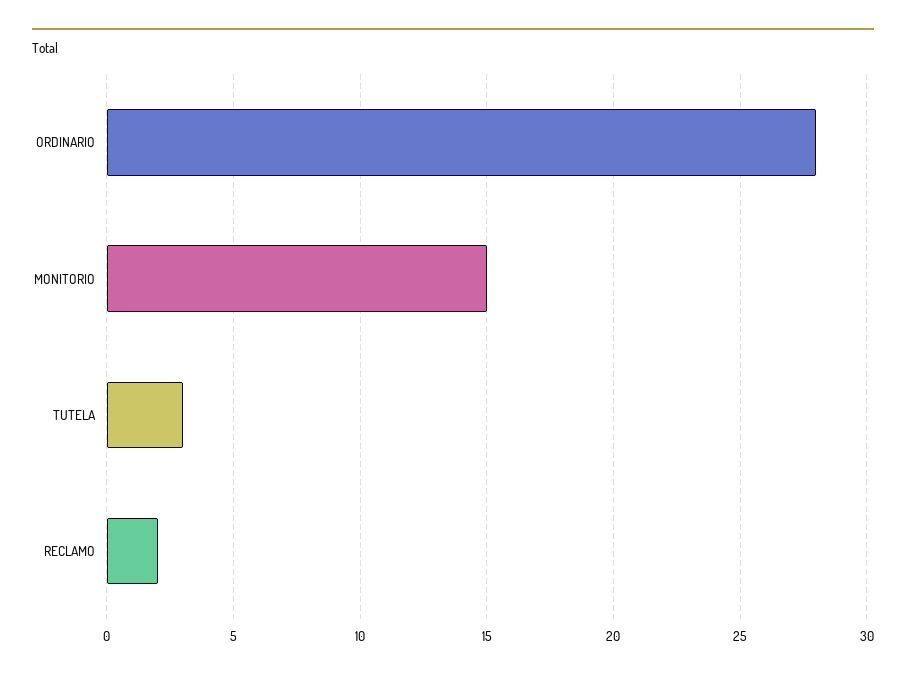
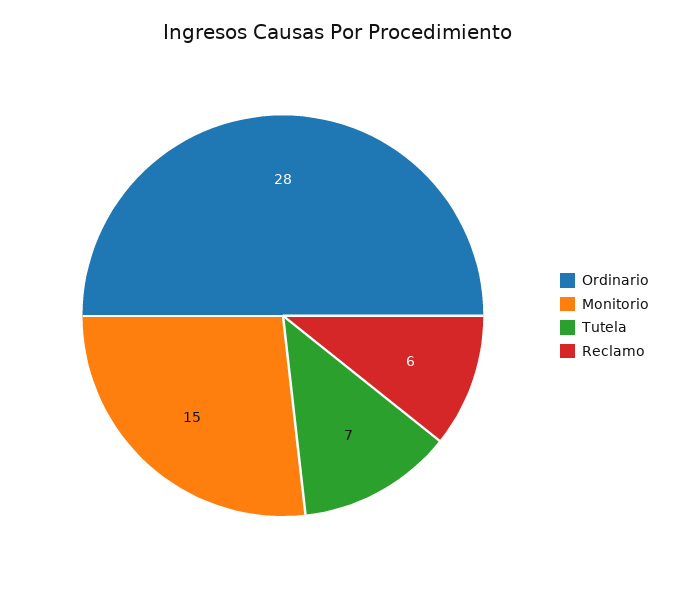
  {
    "ORDINARIO": 28,
    "MONITORIO": 15,
-   "TUTELA": 3,
+   "TUTELA": 7,
-   "RECLAMO": 2
+   "RECLAMO": 6
  }

